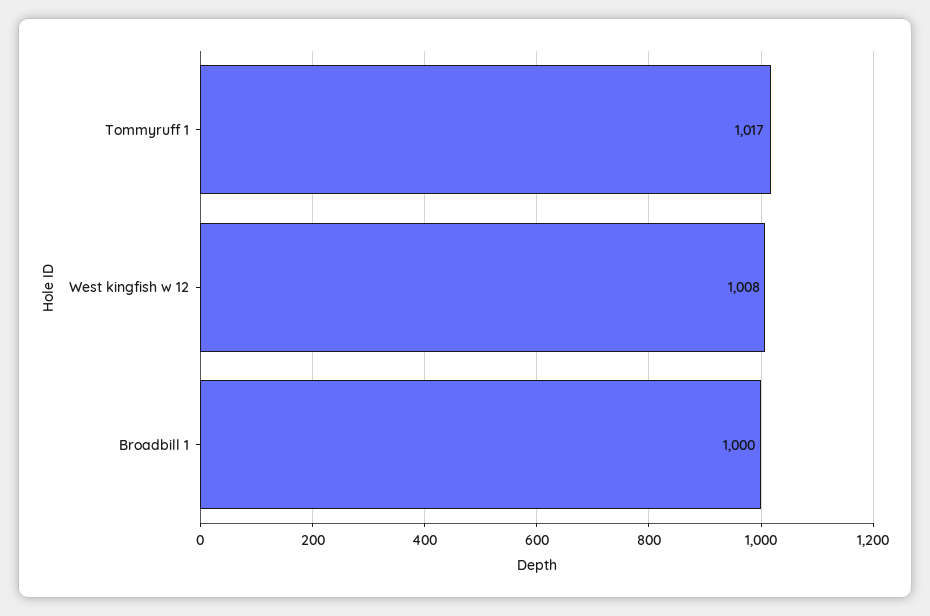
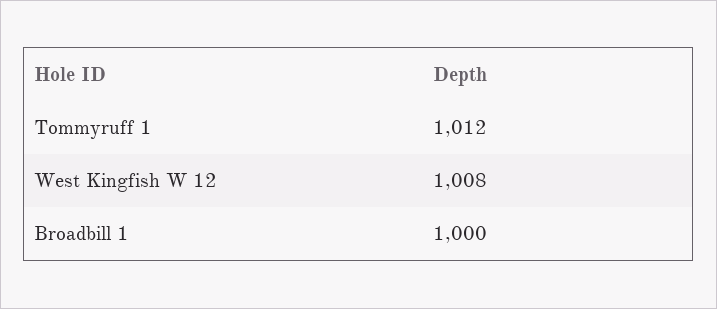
  {
-   "Tommyruff 1": 1017,
+   "Tommyruff 1": 1012,
    "West kingfish w 12": 1008,
    "Broadbill 1": 1000
  }

